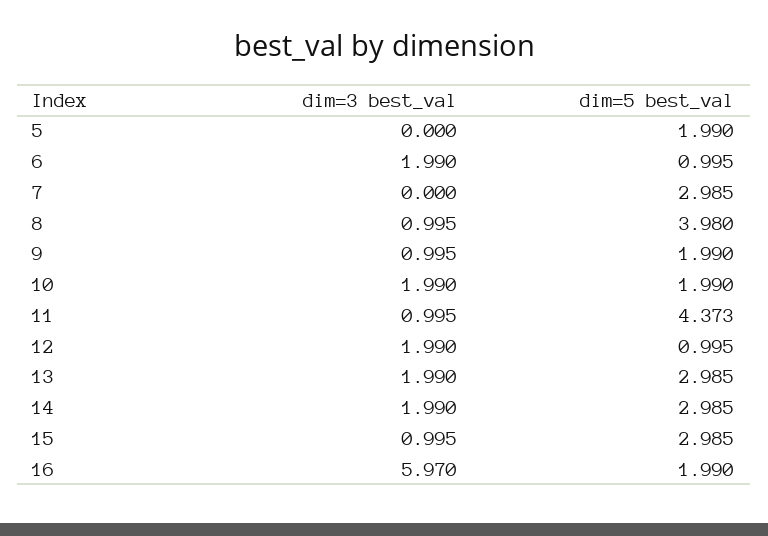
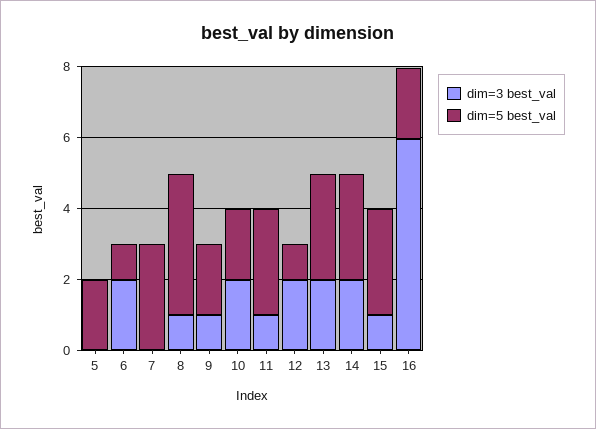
  {
    "dim=3 best_val": {
      "5": 0,
      "6": 1.99,
      "7": 0,
      "8": 0.995,
      "9": 0.995,
      "10": 1.99,
      "11": 0.995,
      "12": 1.99,
      "13": 1.99,
      "14": 1.99,
      "15": 0.995,
      "16": 5.97
    },
    "dim=5 best_val": {
      "5": 1.99,
      "6": 0.995,
      "7": 2.985,
      "8": 3.98,
      "9": 1.99,
      "10": 1.99,
-     "11": 4.373,
+     "11": 3,
      "12": 0.995,
      "13": 2.985,
      "14": 2.985,
      "15": 2.985,
      "16": 1.99
    }
  }

